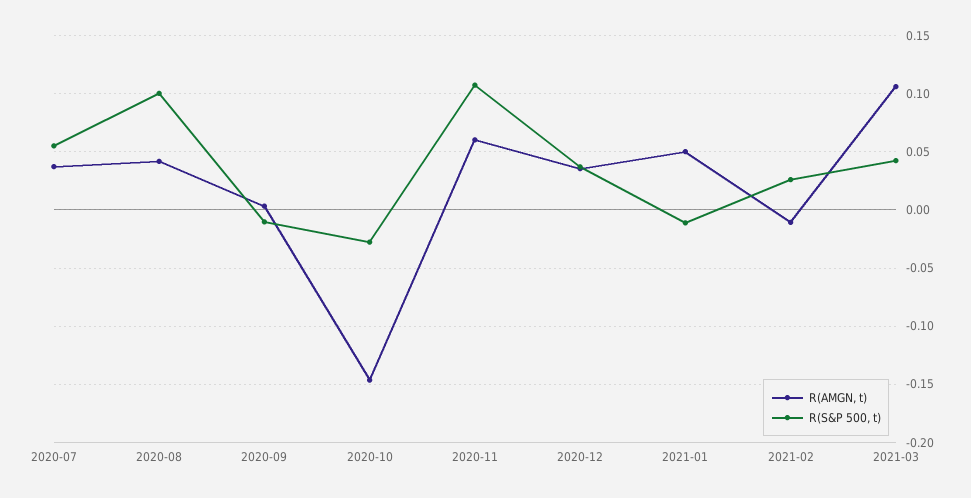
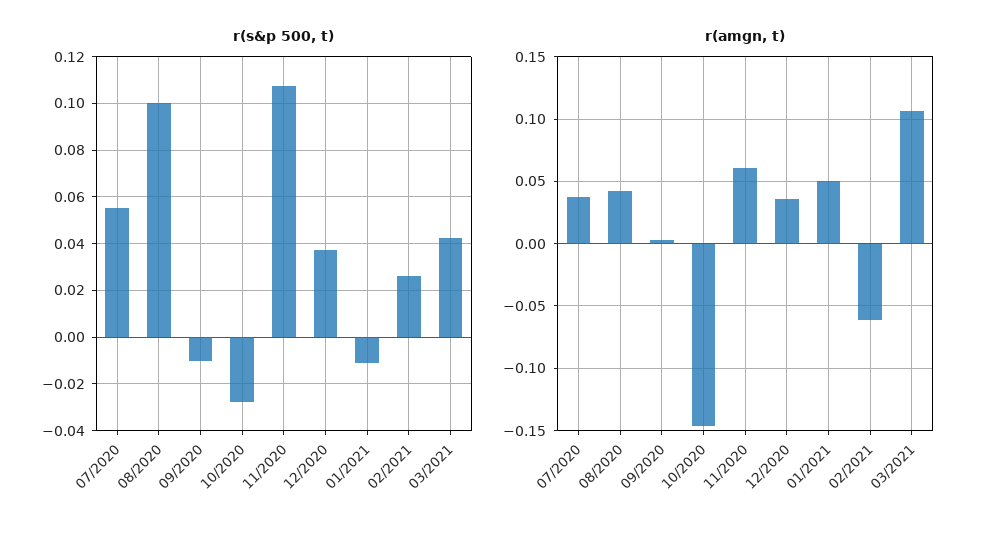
  {
    "R(AMGN, t)": {
      "2020-07": 0.035,
      "2020-08": 0.04,
      "2020-09": 0.005,
      "2020-10": -0.145,
      "2020-11": 0.06,
      "2020-12": 0.035,
      "2021-01": 0.05,
-     "2021-02": -0.01,
+     "2021-02": -0.06,
      "2021-03": 0.105
    },
    "R(S&P 500, t)": {
      "2020-07": 0.055,
      "2020-08": 0.1,
      "2020-09": -0.01,
      "2020-10": -0.03,
      "2020-11": 0.11,
      "2020-12": 0.035,
      "2021-01": -0.01,
      "2021-02": 0.025,
      "2021-03": 0.04
    }
  }

